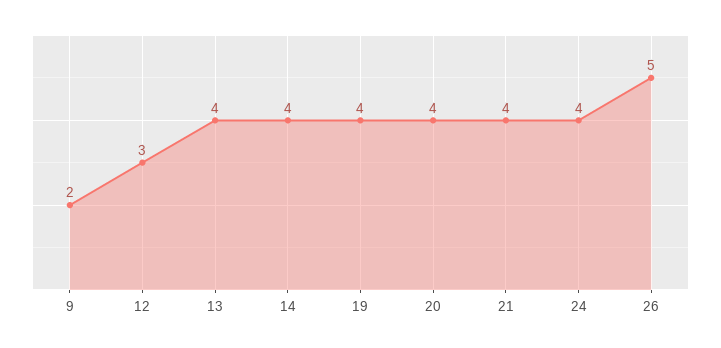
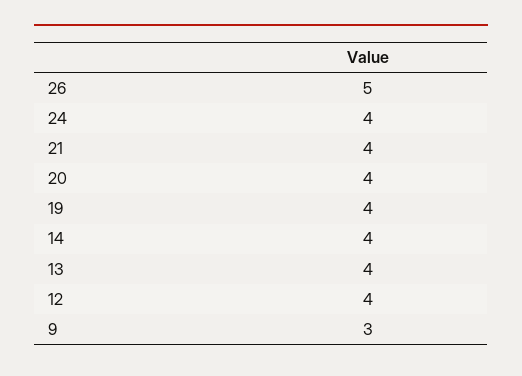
  {
-   "9": 2,
+   "9": 3,
-   "12": 3,
+   "12": 4,
    "13": 4,
    "14": 4,
    "19": 4,
    "20": 4,
    "21": 4,
    "24": 4,
    "26": 5
  }

